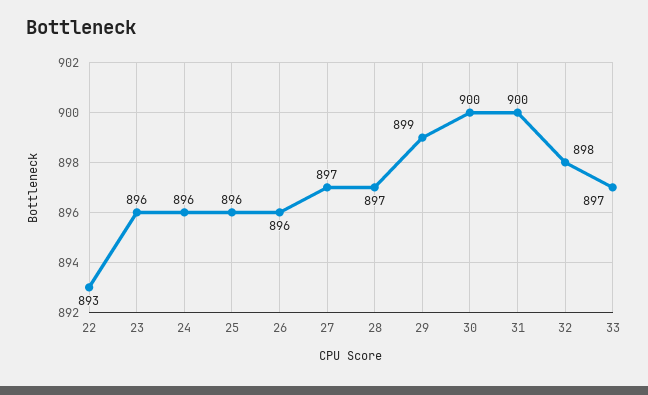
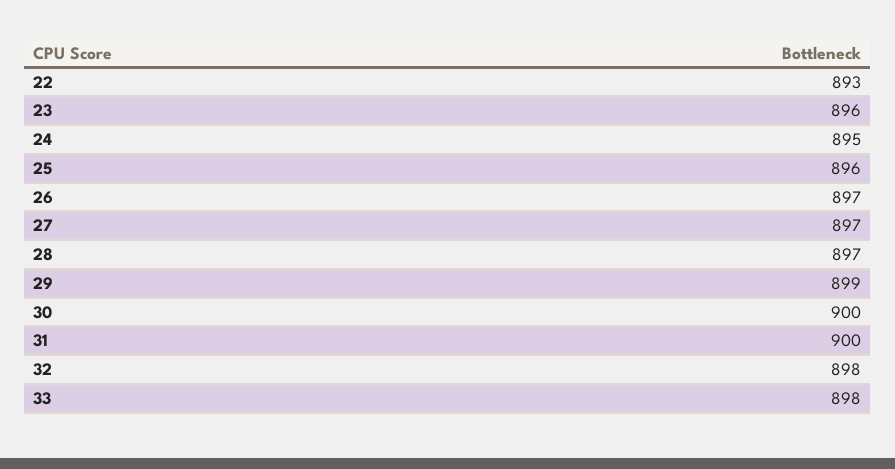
  {
    "22": 893,
    "23": 896,
-   "24": 896,
+   "24": 895,
    "25": 896,
-   "26": 896,
+   "26": 897,
    "27": 897,
    "28": 897,
    "29": 899,
    "30": 900,
    "31": 900,
    "32": 898,
-   "33": 897
+   "33": 898
  }

